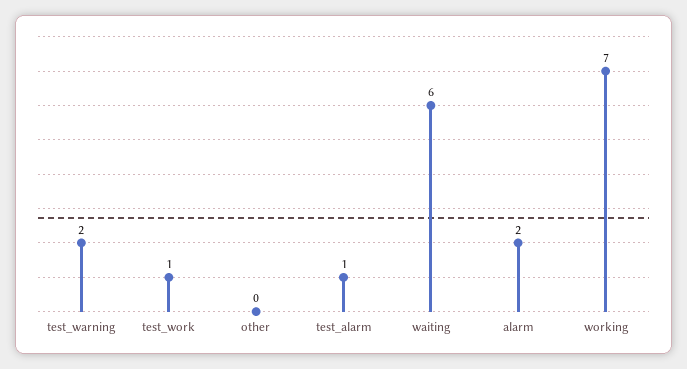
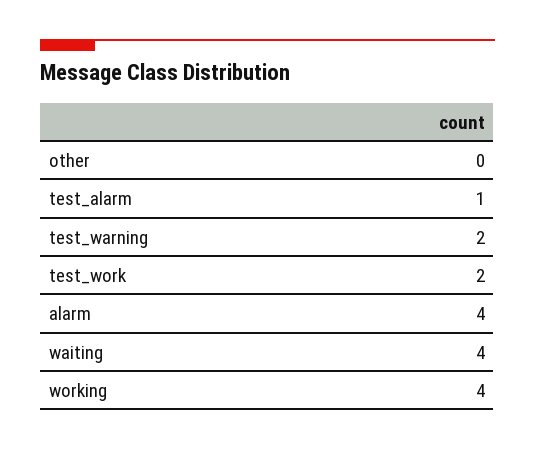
  {
    "test_warning": 2,
-   "test_work": 1,
+   "test_work": 2,
    "other": 0,
    "test_alarm": 1,
-   "waiting": 6,
+   "waiting": 4,
-   "alarm": 2,
+   "alarm": 4,
-   "working": 7
+   "working": 4
  }

